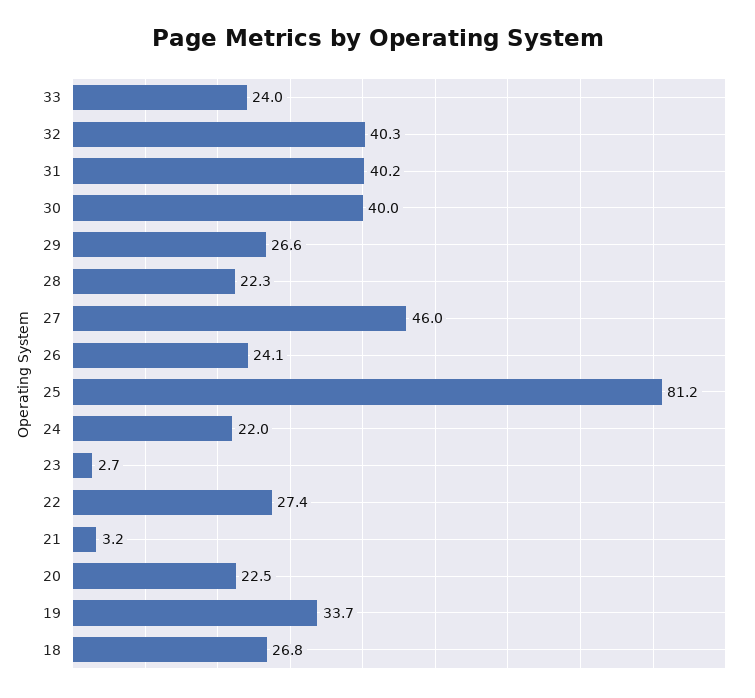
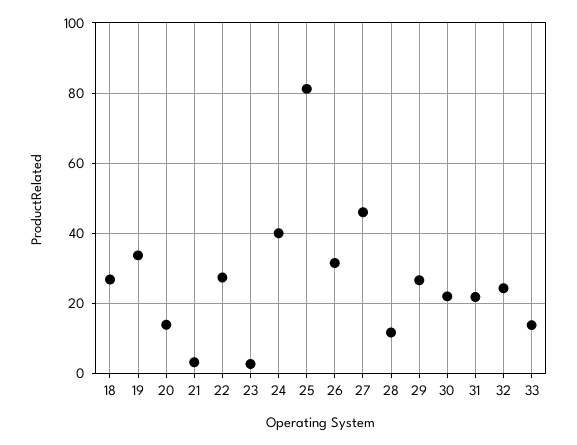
  {
-   "33": 24,
+   "33": 14,
-   "32": 40.3,
+   "32": 24,
-   "31": 40.2,
+   "31": 22,
-   "30": 40,
+   "30": 22,
    "29": 26.6,
-   "28": 22.3,
+   "28": 12,
    "27": 46,
-   "26": 24.1,
+   "26": 32,
    "25": 81.2,
-   "24": 22,
+   "24": 40,
    "23": 2.7,
    "22": 27.4,
    "21": 3.2,
-   "20": 22.5,
+   "20": 14,
    "19": 33.7,
    "18": 26.8
  }

